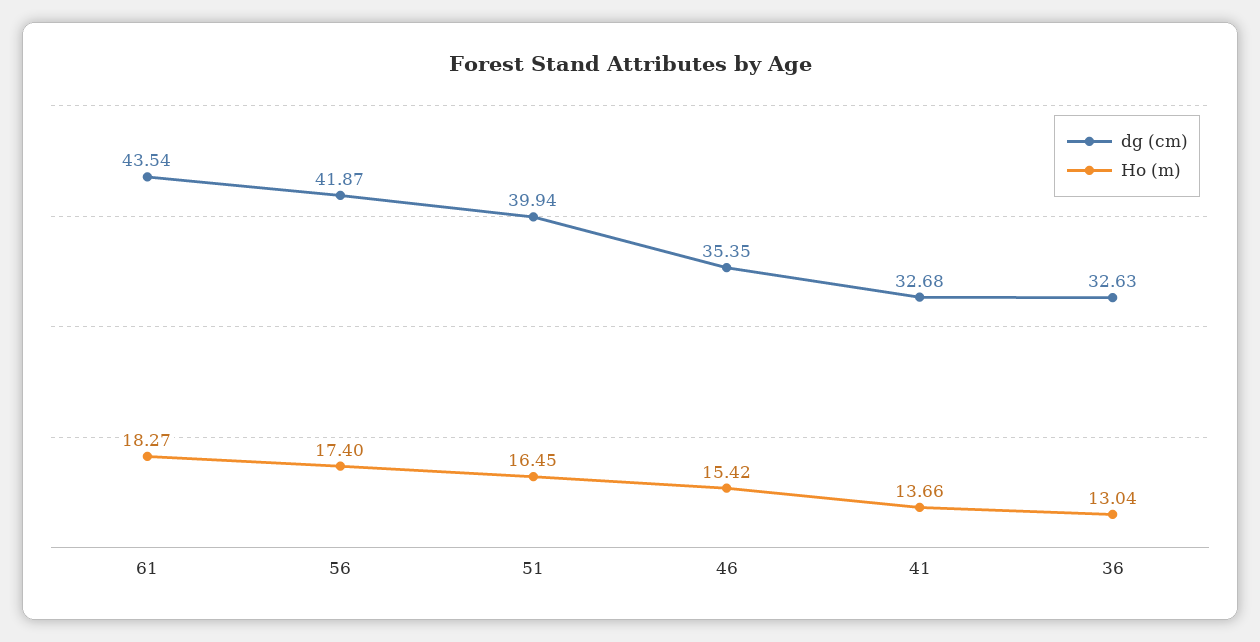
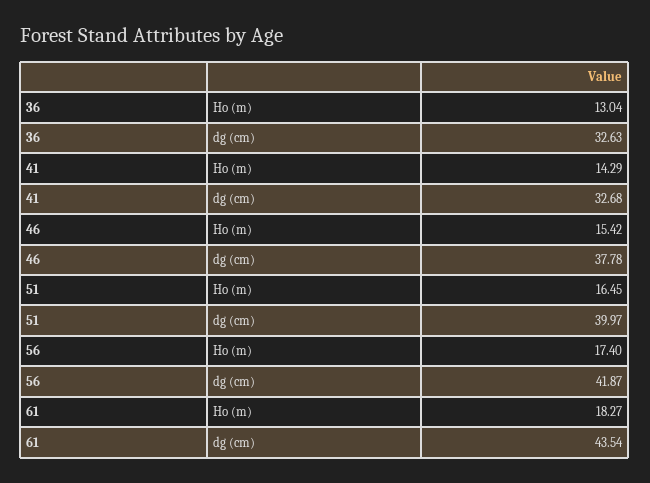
  {
    "dg (cm)": {
      "61": 43.54,
      "56": 41.87,
-     "51": 39.94,
+     "51": 39.97,
-     "46": 35.35,
+     "46": 37.78,
      "41": 32.68,
      "36": 32.63
    },
    "Ho (m)": {
      "61": 18.27,
      "56": 17.4,
      "51": 16.45,
      "46": 15.42,
-     "41": 13.66,
+     "41": 14.29,
      "36": 13.04
    }
  }

